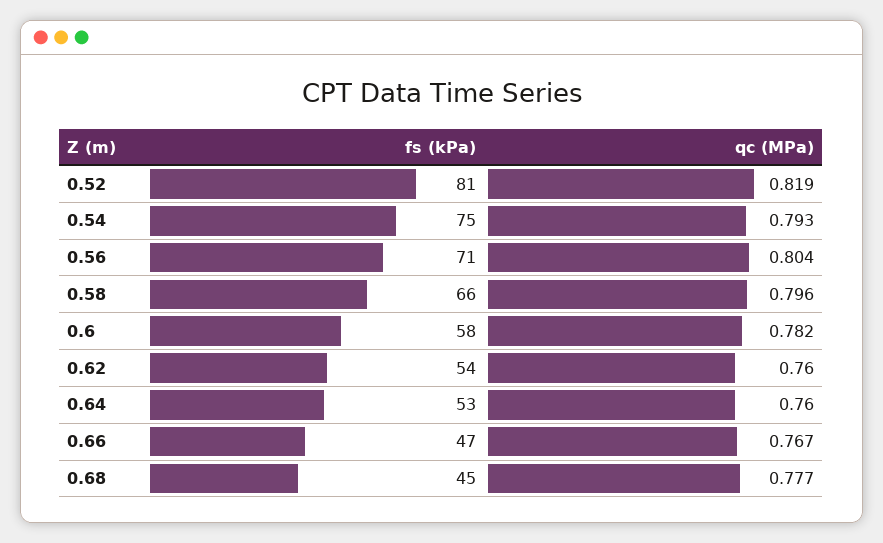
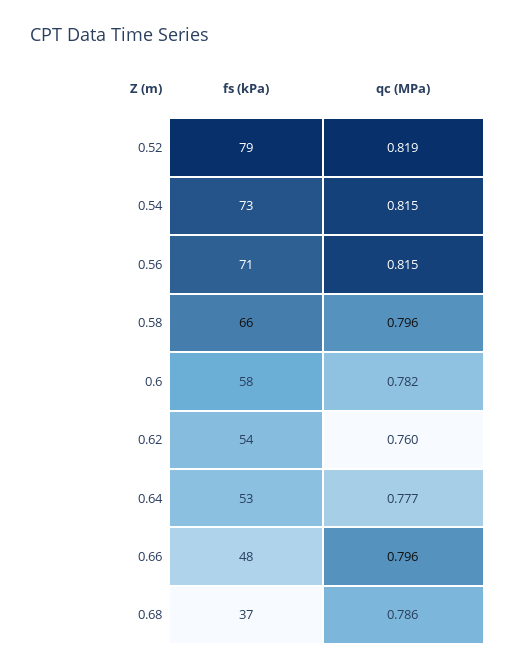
  {
    "fs (kPa)": {
-     "0.52": 81,
+     "0.52": 79,
-     "0.54": 75,
+     "0.54": 73,
      "0.56": 71,
      "0.58": 66,
      "0.6": 58,
      "0.62": 54,
      "0.64": 53,
-     "0.66": 47,
+     "0.66": 48,
-     "0.68": 45
+     "0.68": 37
    },
    "qc (MPa)": {
      "0.52": 0.819,
-     "0.54": 0.793,
+     "0.54": 0.815,
-     "0.56": 0.804,
+     "0.56": 0.815,
      "0.58": 0.796,
      "0.6": 0.782,
      "0.62": 0.76,
-     "0.64": 0.76,
+     "0.64": 0.777,
-     "0.66": 0.767,
+     "0.66": 0.796,
-     "0.68": 0.777
+     "0.68": 0.786
    }
  }

